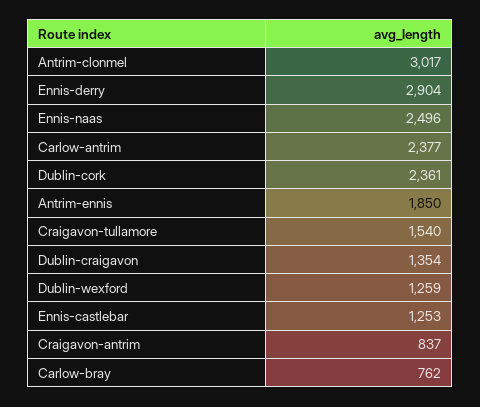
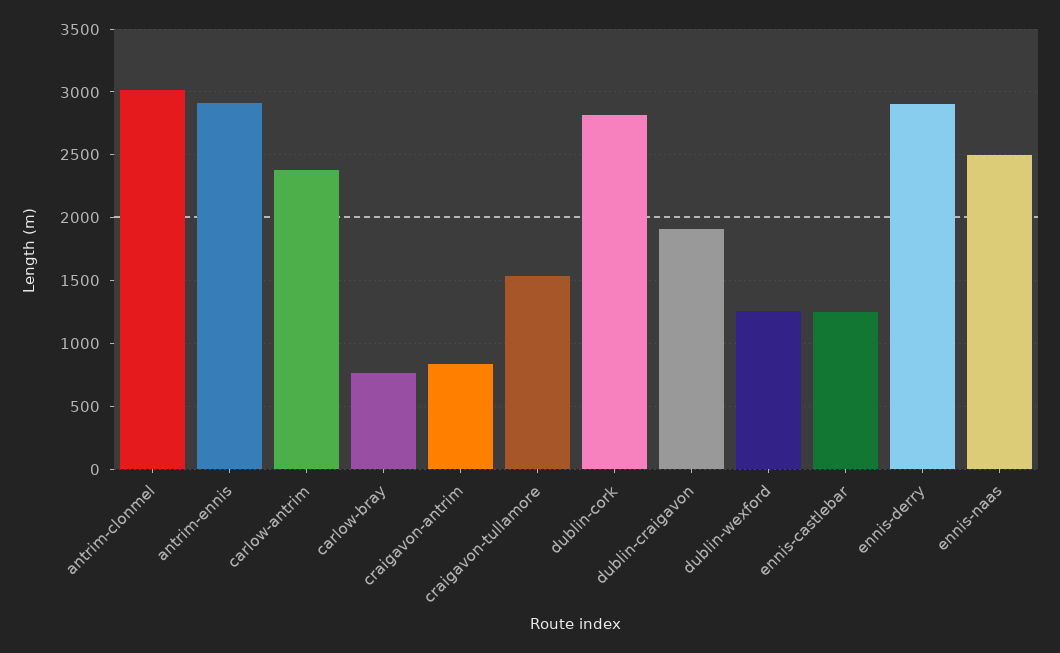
  {
    "Antrim-clonmel": 3017,
    "Ennis-derry": 2904,
    "Ennis-naas": 2496,
    "Carlow-antrim": 2377,
-   "Dublin-cork": 2361,
+   "Dublin-cork": 2800,
-   "Antrim-ennis": 1850,
+   "Antrim-ennis": 2900,
    "Craigavon-tullamore": 1540,
-   "Dublin-craigavon": 1354,
+   "Dublin-craigavon": 1900,
    "Dublin-wexford": 1259,
    "Ennis-castlebar": 1253,
    "Craigavon-antrim": 837,
    "Carlow-bray": 762
  }

